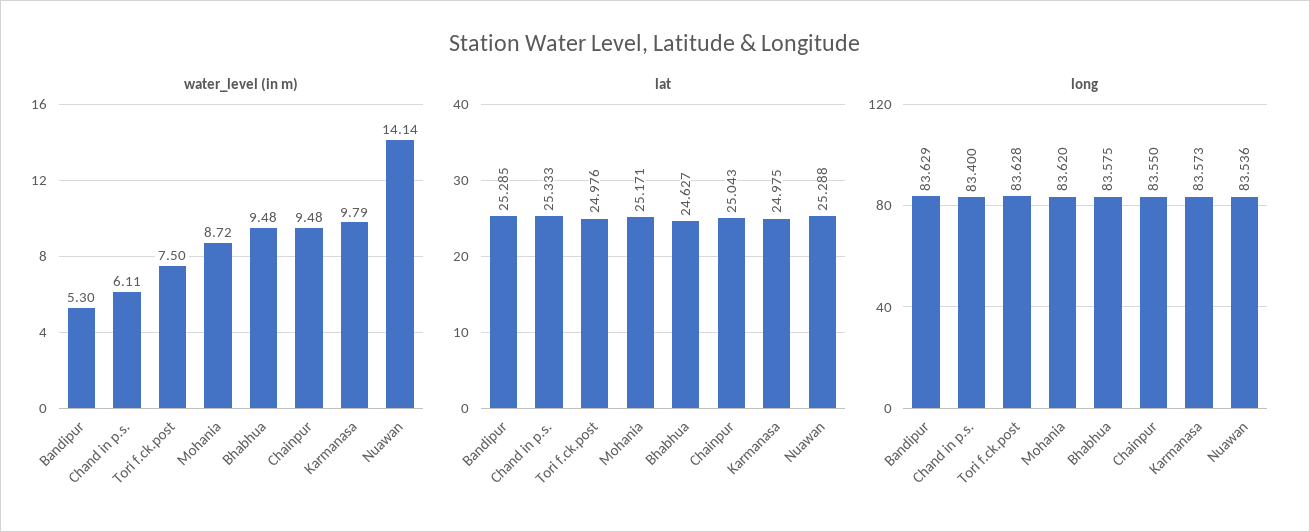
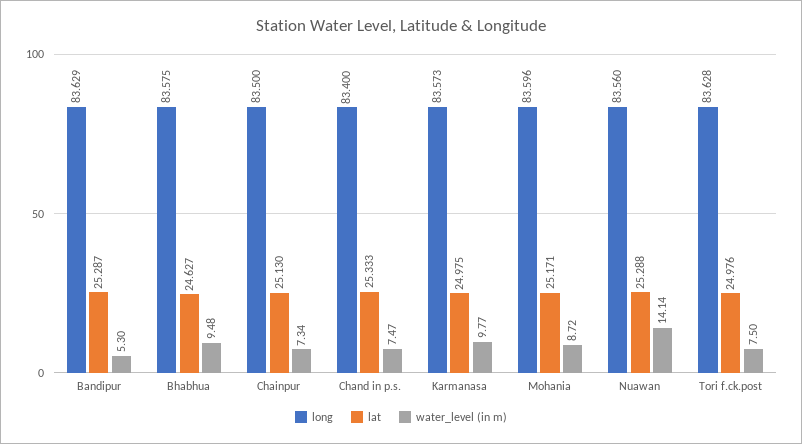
  {
    "water_level (in m)": {
      "Bandipur": 5.3,
-     "Chand in p.s.": 6.11,
+     "Chand in p.s.": 7.47,
      "Tori f.ck.post": 7.5,
      "Mohania": 8.72,
      "Bhabhua": 9.48,
-     "Chainpur": 9.48,
+     "Chainpur": 7.34,
-     "Karmanasa": 9.79,
+     "Karmanasa": 9.77,
      "Nuawan": 14.14
    },
    "lat": {
-     "Bandipur": 25.285,
+     "Bandipur": 25.287,
      "Chand in p.s.": 25.333,
      "Tori f.ck.post": 24.976,
      "Mohania": 25.171,
      "Bhabhua": 24.627,
-     "Chainpur": 25.043,
+     "Chainpur": 25.13,
      "Karmanasa": 24.975,
      "Nuawan": 25.288
    },
    "long": {
      "Bandipur": 83.629,
      "Chand in p.s.": 83.4,
      "Tori f.ck.post": 83.628,
-     "Mohania": 83.62,
+     "Mohania": 83.596,
      "Bhabhua": 83.575,
-     "Chainpur": 83.55,
+     "Chainpur": 83.5,
      "Karmanasa": 83.573,
-     "Nuawan": 83.536
+     "Nuawan": 83.56
    }
  }

